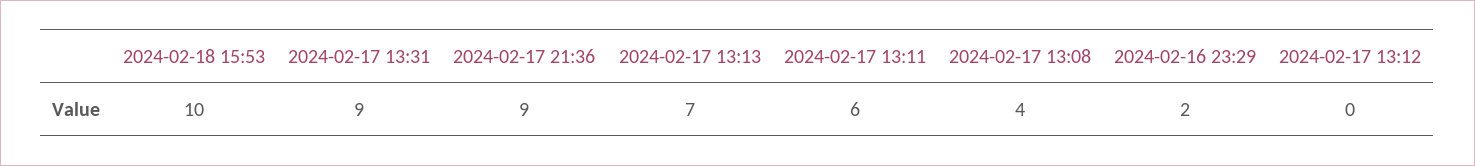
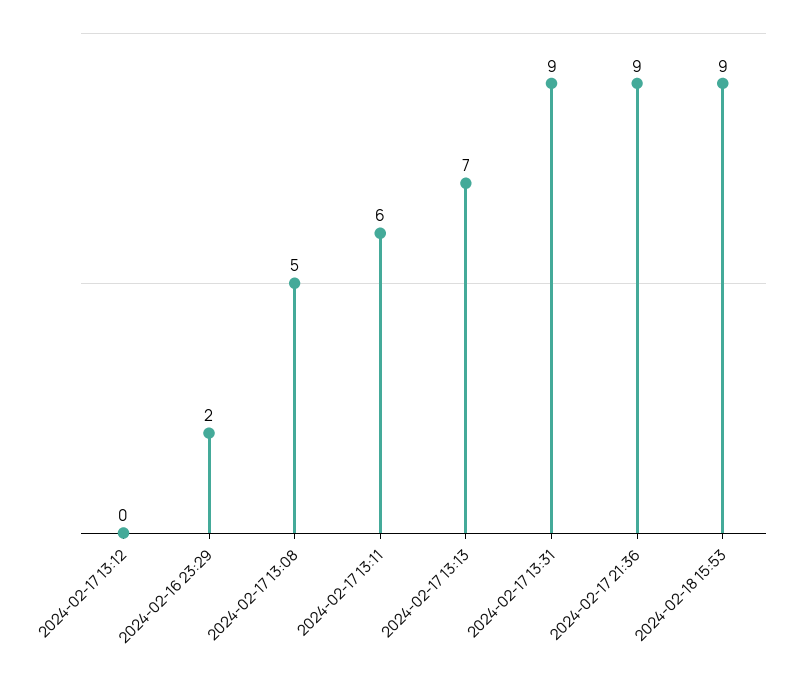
  {
-   "2024-02-18 15:53": 10,
+   "2024-02-18 15:53": 9,
    "2024-02-17 13:31": 9,
    "2024-02-17 21:36": 9,
    "2024-02-17 13:13": 7,
    "2024-02-17 13:11": 6,
-   "2024-02-17 13:08": 4,
+   "2024-02-17 13:08": 5,
    "2024-02-16 23:29": 2,
    "2024-02-17 13:12": 0
  }

